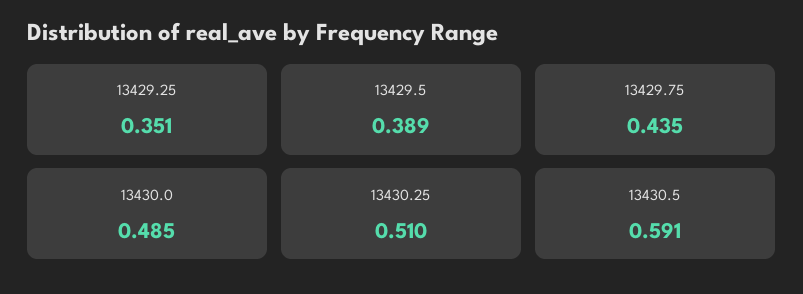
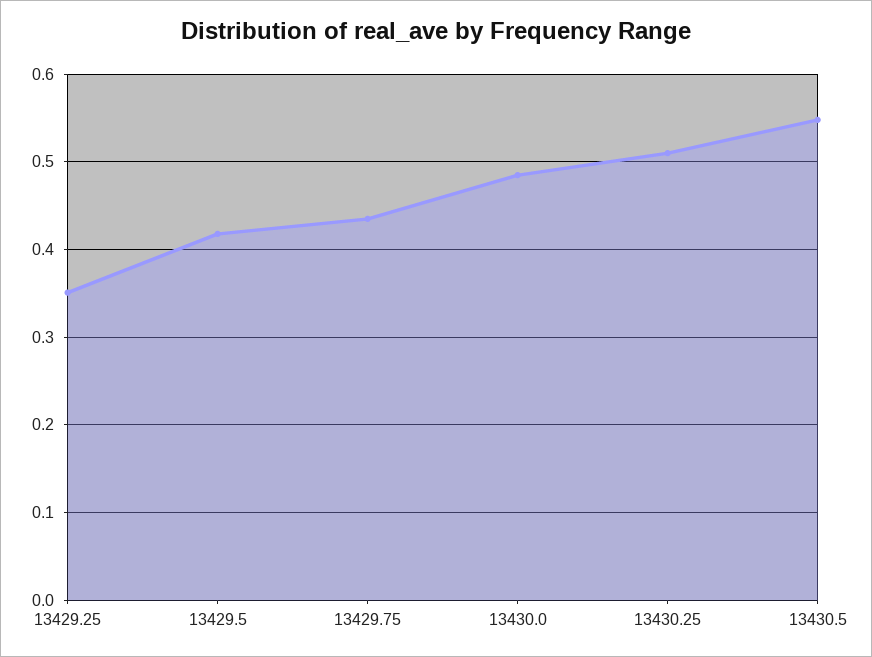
  {
    "13429.25": 0.351,
-   "13429.5": 0.389,
+   "13429.5": 0.42,
    "13429.75": 0.435,
    "13430.0": 0.485,
    "13430.25": 0.51,
-   "13430.5": 0.591
+   "13430.5": 0.55
  }

